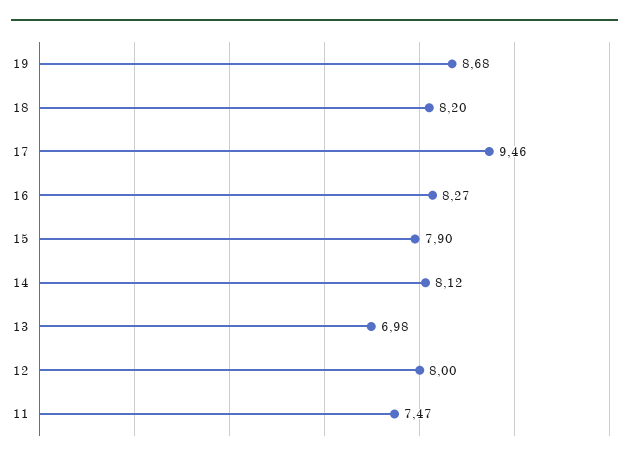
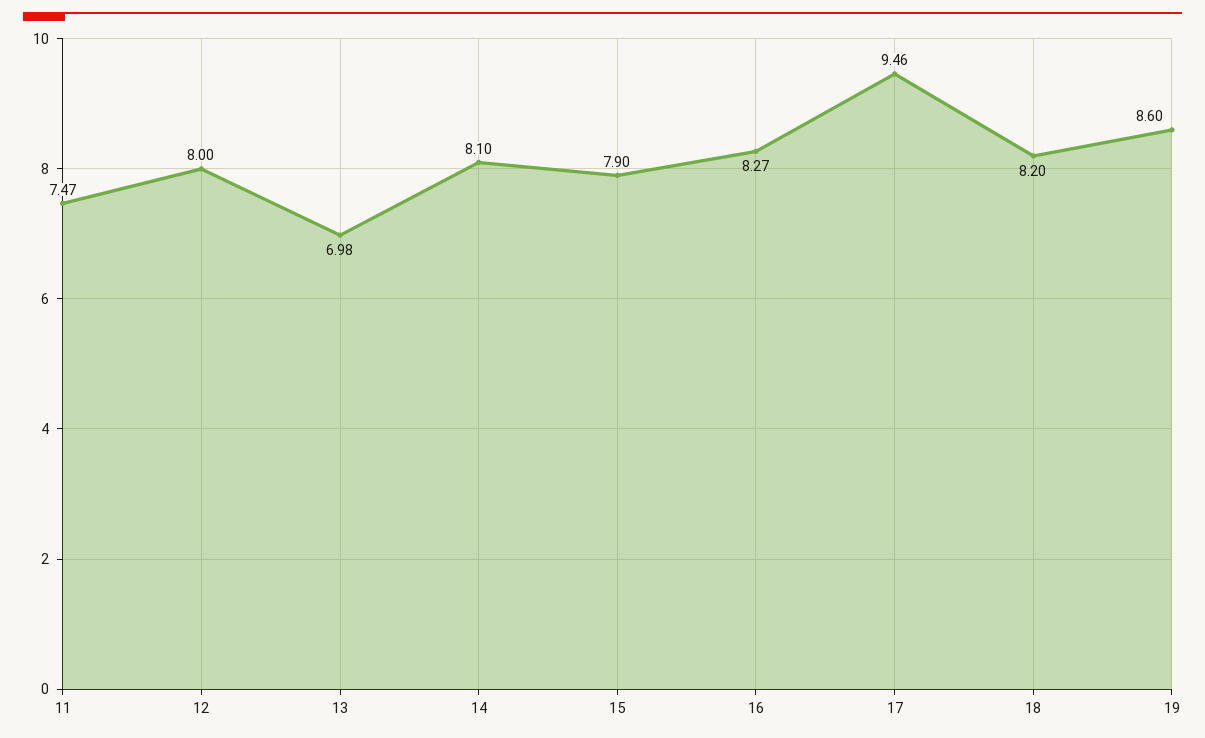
  {
-   "19": 8.68,
+   "19": 8.6,
    "18": 8.2,
    "17": 9.46,
    "16": 8.27,
    "15": 7.9,
-   "14": 8.12,
+   "14": 8.1,
    "13": 6.98,
    "12": 8,
    "11": 7.47
  }

